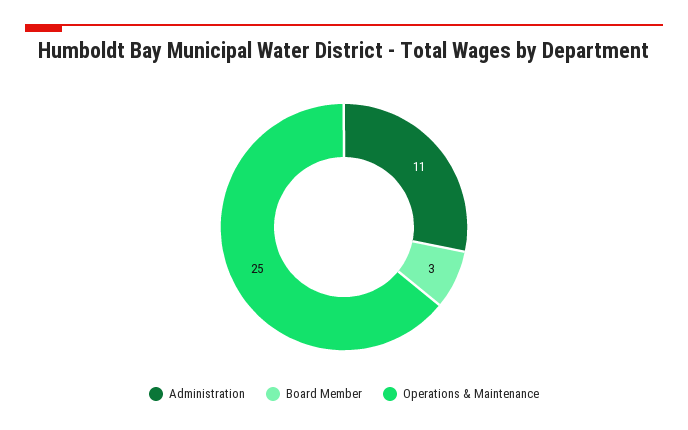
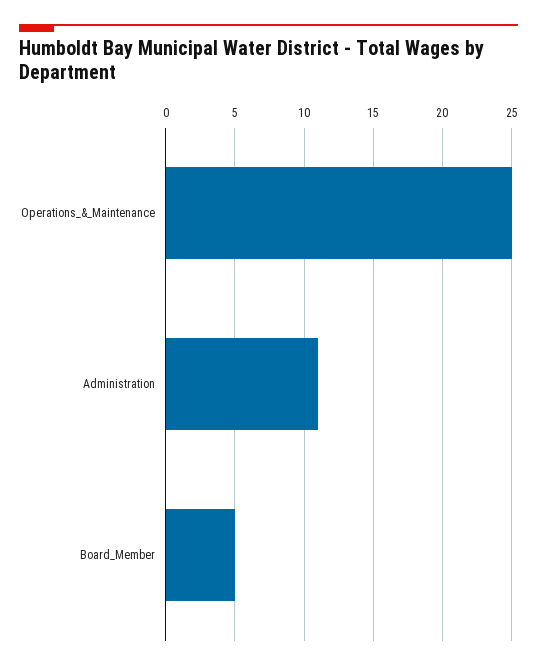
  {
    "Administration": 11,
-   "Board Member": 3,
+   "Board Member": 5,
    "Operations & Maintenance": 25
  }

